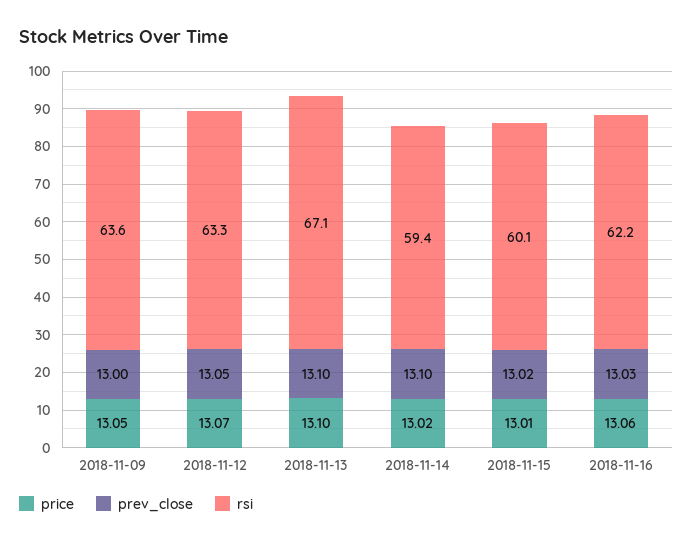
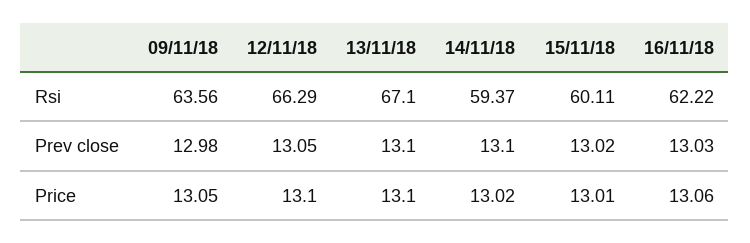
  {
    "price": {
      "2018-11-09": 13.05,
-     "2018-11-12": 13.07,
+     "2018-11-12": 13.1,
      "2018-11-13": 13.1,
      "2018-11-14": 13.02,
      "2018-11-15": 13.01,
      "2018-11-16": 13.06
    },
    "prev_close": {
-     "2018-11-09": 13,
+     "2018-11-09": 12.98,
      "2018-11-12": 13.05,
      "2018-11-13": 13.1,
      "2018-11-14": 13.1,
      "2018-11-15": 13.02,
      "2018-11-16": 13.03
    },
    "rsi": {
      "2018-11-09": 63.56,
-     "2018-11-12": 63.3,
+     "2018-11-12": 66.29,
      "2018-11-13": 67.1,
      "2018-11-14": 59.37,
      "2018-11-15": 60.11,
      "2018-11-16": 62.22
    }
  }

